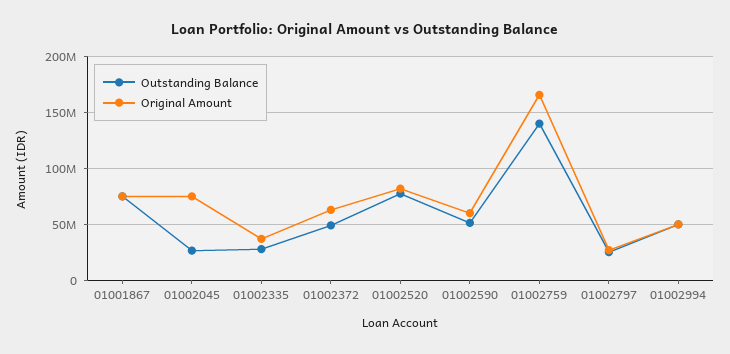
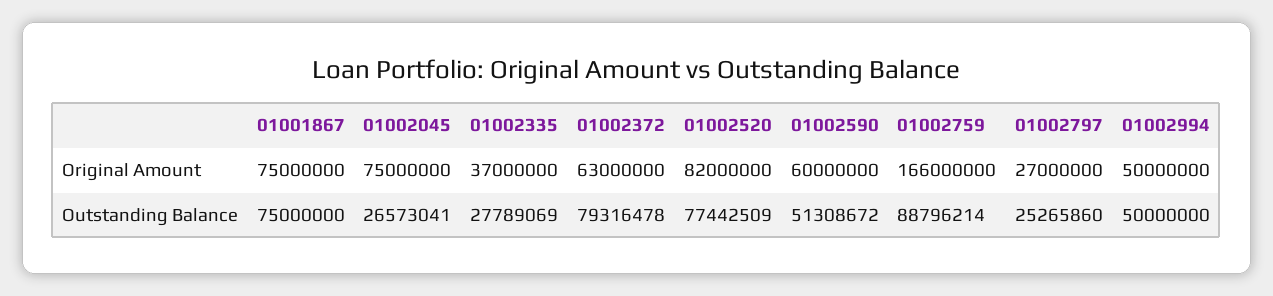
  {
    "Outstanding Balance": {
      "01001867": 75000000,
      "01002045": 26573041,
      "01002335": 27789069,
-     "01002372": 50000000,
+     "01002372": 79316478,
      "01002520": 77442509,
      "01002590": 51308672,
-     "01002759": 140000000,
+     "01002759": 88796214,
      "01002797": 25265860,
      "01002994": 50000000
    },
    "Original Amount": {
      "01001867": 75000000,
      "01002045": 75000000,
      "01002335": 37000000,
      "01002372": 63000000,
      "01002520": 82000000,
      "01002590": 60000000,
      "01002759": 166000000,
      "01002797": 27000000,
      "01002994": 50000000
    }
  }

